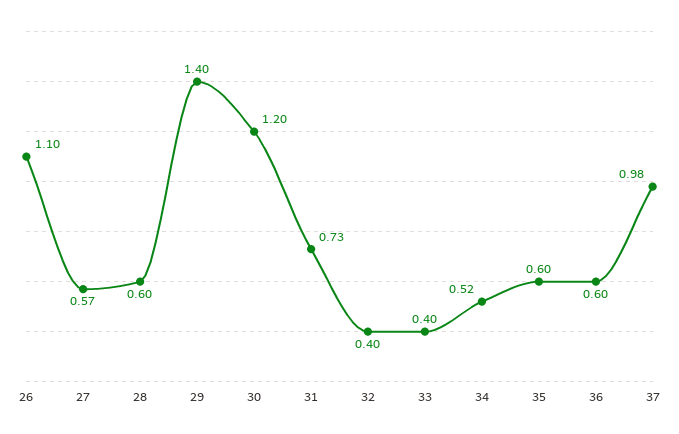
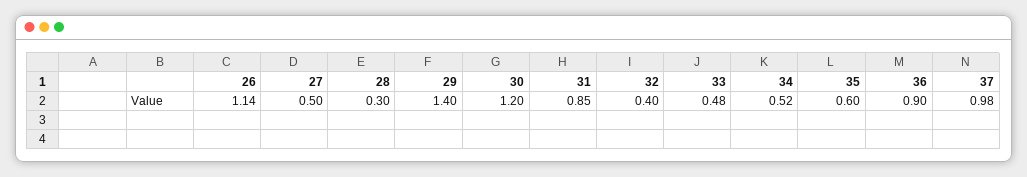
  {
-   "26": 1.1,
+   "26": 1.14,
-   "27": 0.57,
+   "27": 0.5,
-   "28": 0.6,
+   "28": 0.3,
    "29": 1.4,
    "30": 1.2,
-   "31": 0.73,
+   "31": 0.85,
    "32": 0.4,
-   "33": 0.4,
+   "33": 0.48,
    "34": 0.52,
    "35": 0.6,
-   "36": 0.6,
+   "36": 0.9,
    "37": 0.98
  }

